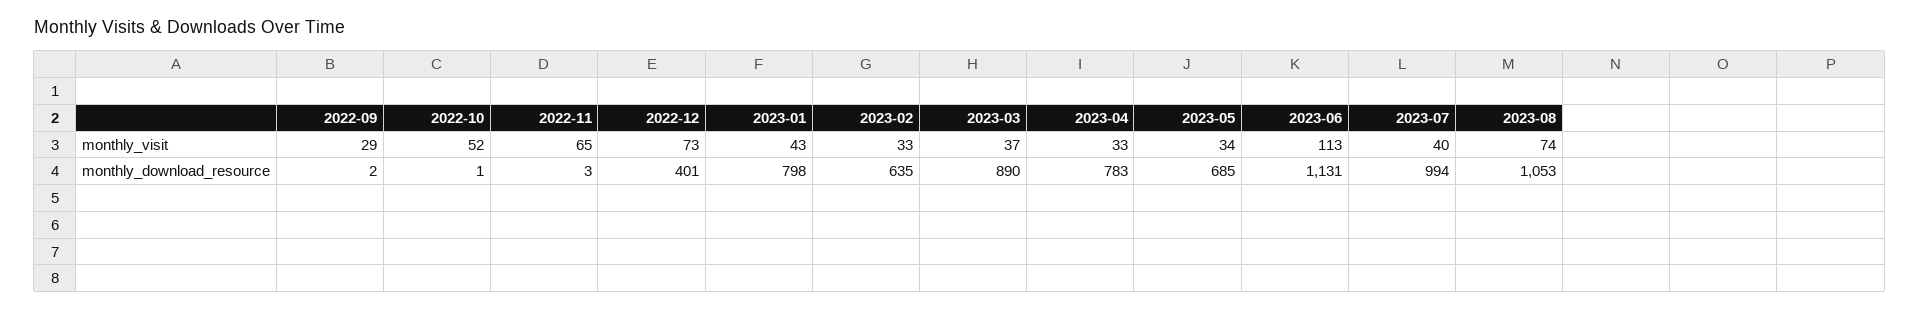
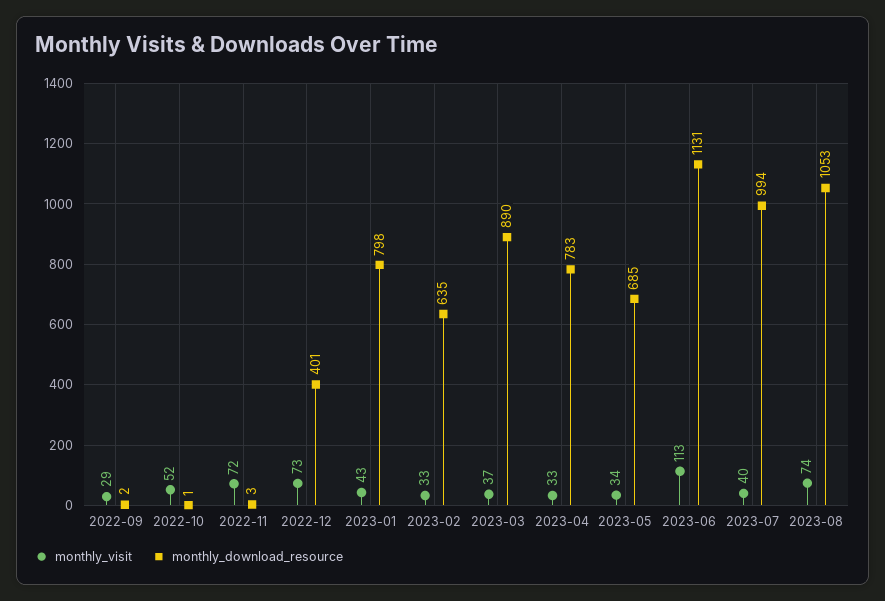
  {
    "monthly_visit": {
      "2022-09": 29,
      "2022-10": 52,
-     "2022-11": 65,
+     "2022-11": 72,
      "2022-12": 73,
      "2023-01": 43,
      "2023-02": 33,
      "2023-03": 37,
      "2023-04": 33,
      "2023-05": 34,
      "2023-06": 113,
      "2023-07": 40,
      "2023-08": 74
    },
    "monthly_download_resource": {
      "2022-09": 2,
      "2022-10": 1,
      "2022-11": 3,
      "2022-12": 401,
      "2023-01": 798,
      "2023-02": 635,
      "2023-03": 890,
      "2023-04": 783,
      "2023-05": 685,
      "2023-06": 1131,
      "2023-07": 994,
      "2023-08": 1053
    }
  }

